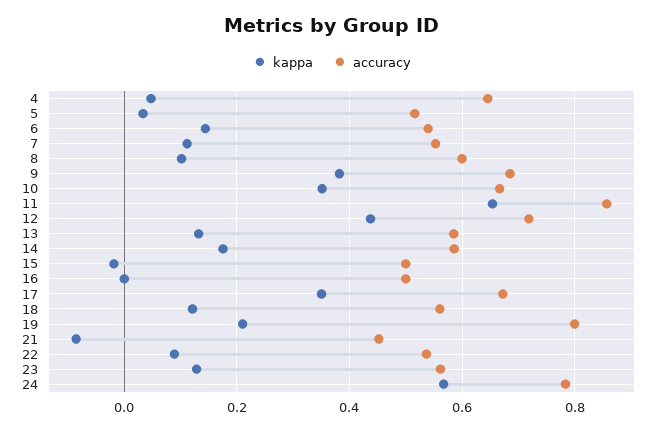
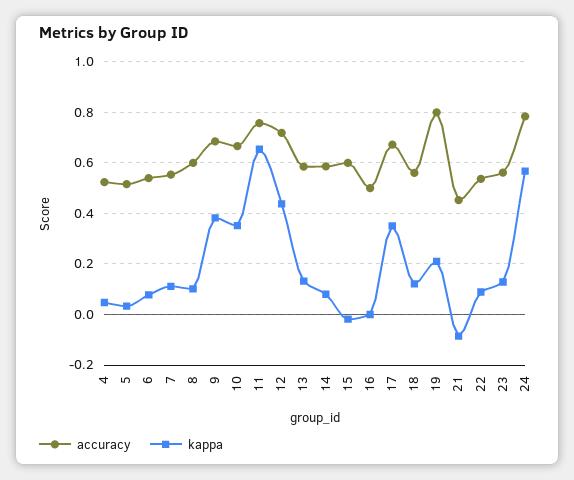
  {
    "kappa": {
      "4": 0.04,
      "5": 0.04,
-     "6": 0.14,
+     "6": 0.075,
      "7": 0.12,
      "8": 0.1,
      "9": 0.38,
      "10": 0.36,
      "11": 0.66,
      "12": 0.44,
      "13": 0.14,
-     "14": 0.18,
+     "14": 0.075,
      "15": -0.02,
      "16": 0,
      "17": 0.36,
      "18": 0.12,
      "19": 0.22,
      "21": -0.08,
      "22": 0.08,
      "23": 0.12,
      "24": 0.56
    },
    "accuracy": {
-     "4": 0.64,
+     "4": 0.525,
      "5": 0.52,
      "6": 0.54,
      "7": 0.56,
      "8": 0.6,
      "9": 0.68,
      "10": 0.66,
-     "11": 0.86,
+     "11": 0.75,
      "12": 0.72,
      "13": 0.58,
      "14": 0.58,
-     "15": 0.5,
+     "15": 0.6,
      "16": 0.5,
      "17": 0.68,
      "18": 0.56,
      "19": 0.8,
      "21": 0.46,
      "22": 0.54,
      "23": 0.56,
      "24": 0.78
    }
  }

